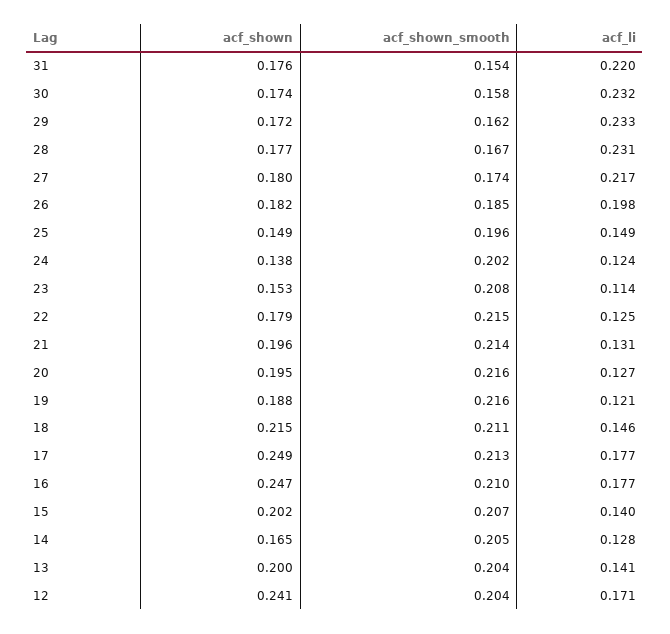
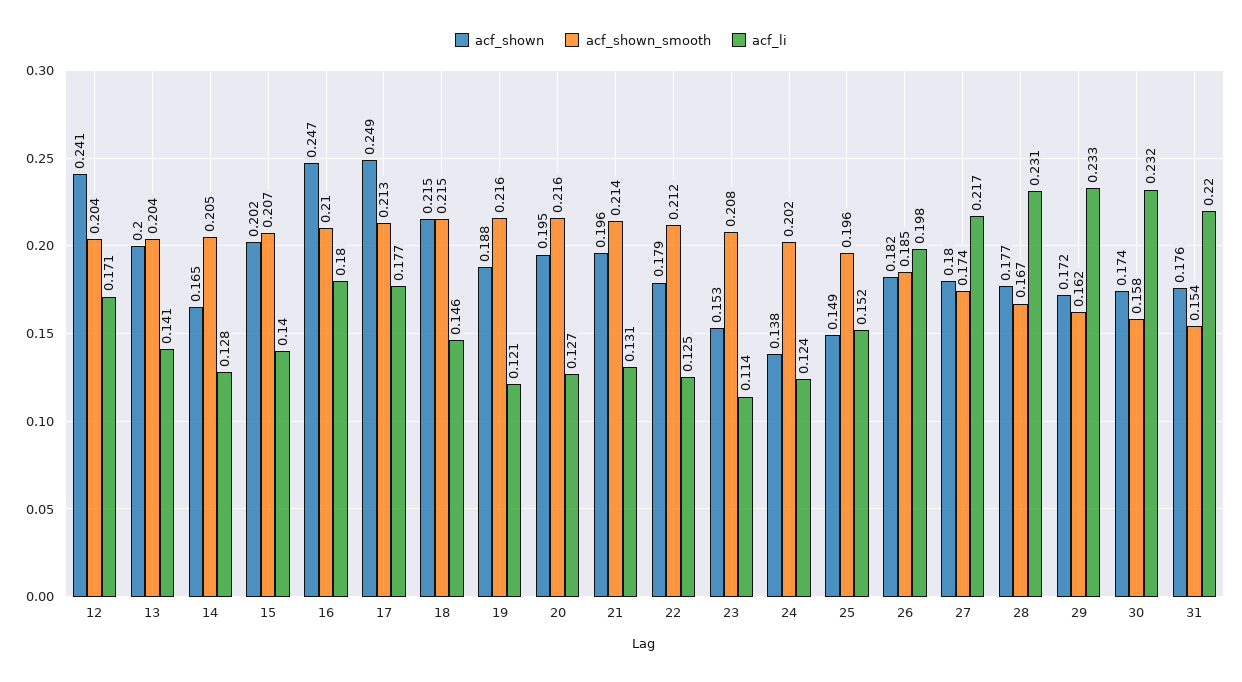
  {
    "acf_shown": {
      "31": 0.176,
      "30": 0.174,
      "29": 0.172,
      "28": 0.177,
      "27": 0.18,
      "26": 0.182,
      "25": 0.149,
      "24": 0.138,
      "23": 0.153,
      "22": 0.179,
      "21": 0.196,
      "20": 0.195,
      "19": 0.188,
      "18": 0.215,
      "17": 0.249,
      "16": 0.247,
      "15": 0.202,
      "14": 0.165,
      "13": 0.2,
      "12": 0.241
    },
    "acf_shown_smooth": {
      "31": 0.154,
      "30": 0.158,
      "29": 0.162,
      "28": 0.167,
      "27": 0.174,
      "26": 0.185,
      "25": 0.196,
      "24": 0.202,
      "23": 0.208,
-     "22": 0.215,
+     "22": 0.212,
      "21": 0.214,
      "20": 0.216,
      "19": 0.216,
-     "18": 0.211,
+     "18": 0.215,
      "17": 0.213,
      "16": 0.21,
      "15": 0.207,
      "14": 0.205,
      "13": 0.204,
      "12": 0.204
    },
    "acf_li": {
      "31": 0.22,
      "30": 0.232,
      "29": 0.233,
      "28": 0.231,
      "27": 0.217,
      "26": 0.198,
-     "25": 0.149,
+     "25": 0.152,
      "24": 0.124,
      "23": 0.114,
      "22": 0.125,
      "21": 0.131,
      "20": 0.127,
      "19": 0.121,
      "18": 0.146,
      "17": 0.177,
-     "16": 0.177,
+     "16": 0.18,
      "15": 0.14,
      "14": 0.128,
      "13": 0.141,
      "12": 0.171
    }
  }

